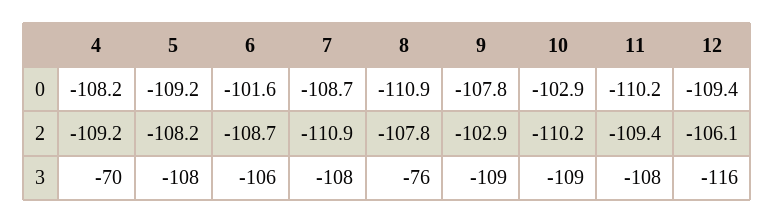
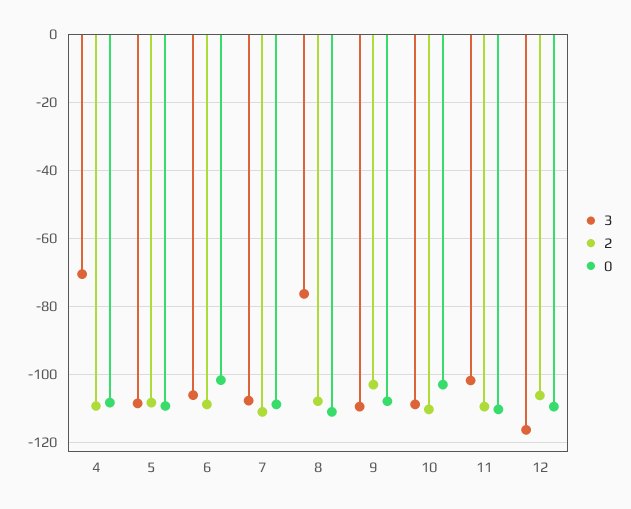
  {
    "0": {
      "4": -108.2,
      "5": -109.2,
      "6": -101.6,
      "7": -108.7,
      "8": -110.9,
      "9": -107.8,
      "10": -102.9,
      "11": -110.2,
      "12": -109.4
    },
    "2": {
      "4": -109.2,
      "5": -108.2,
      "6": -108.7,
      "7": -110.9,
      "8": -107.8,
      "9": -102.9,
      "10": -110.2,
      "11": -109.4,
      "12": -106.1
    },
    "3": {
      "4": -70,
      "5": -108,
      "6": -106,
      "7": -108,
      "8": -76,
      "9": -109,
      "10": -109,
-     "11": -108,
+     "11": -102,
      "12": -116
    }
  }

